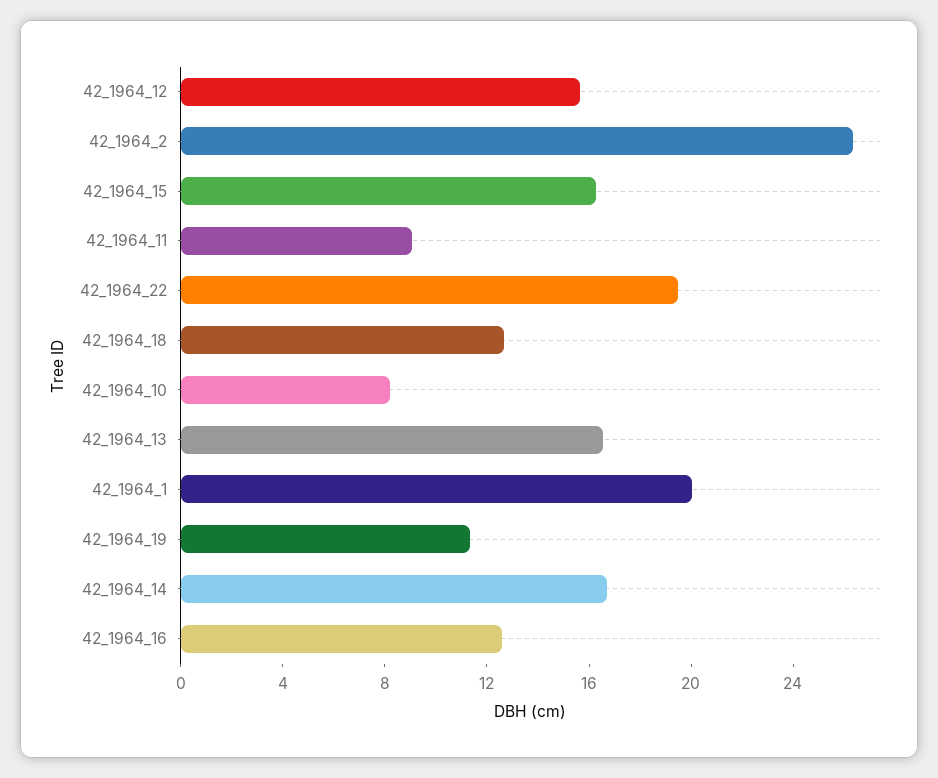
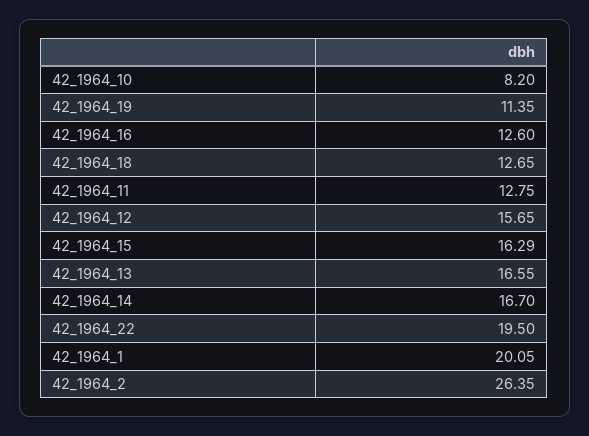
  {
    "42_1964_12": 15.65,
    "42_1964_2": 26.35,
    "42_1964_15": 16.29,
-   "42_1964_11": 9,
+   "42_1964_11": 12.75,
    "42_1964_22": 19.5,
    "42_1964_18": 12.65,
    "42_1964_10": 8.2,
    "42_1964_13": 16.55,
    "42_1964_1": 20.05,
    "42_1964_19": 11.35,
    "42_1964_14": 16.7,
    "42_1964_16": 12.6
  }

